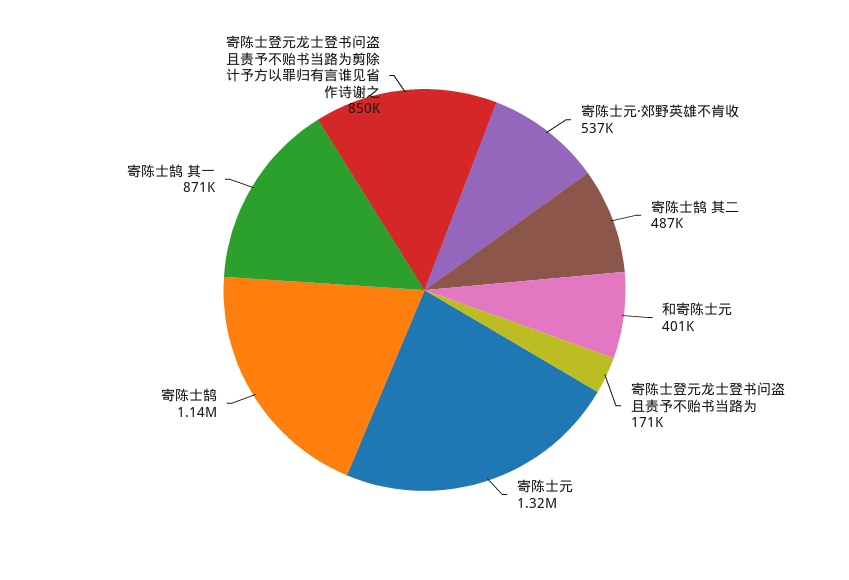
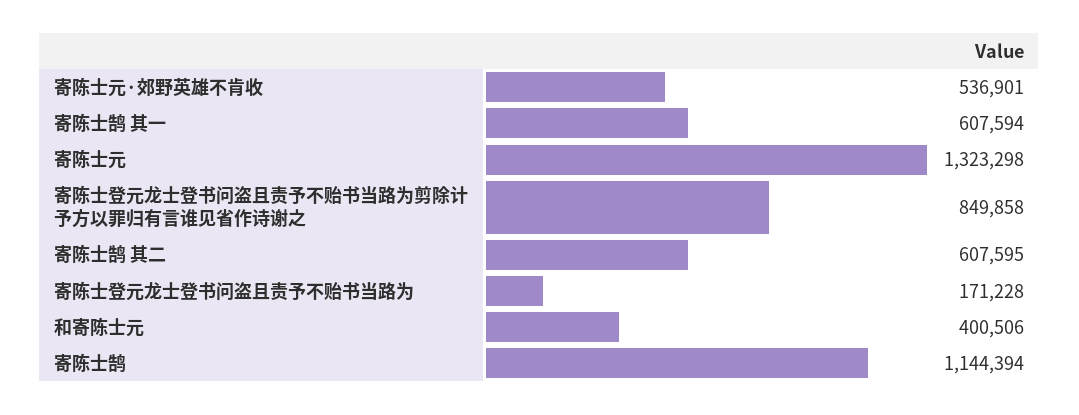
  {
    "寄陈士元·郊野英雄不肯收": 536901,
-   "寄陈士鹄 其二": 487000,
+   "寄陈士鹄 其二": 607595,
    "和寄陈士元": 400506,
    "寄陈士登元龙士登书问盗且责予不贻书当路为": 171228,
    "寄陈士元": 1323298,
    "寄陈士鹄": 1144394,
-   "寄陈士鹄 其一": 871000,
+   "寄陈士鹄 其一": 607594,
    "寄陈士登元龙士登书问盗且责予不贻书当路为剪除计予方以罪归有言谁见省作诗谢之": 849858
  }

